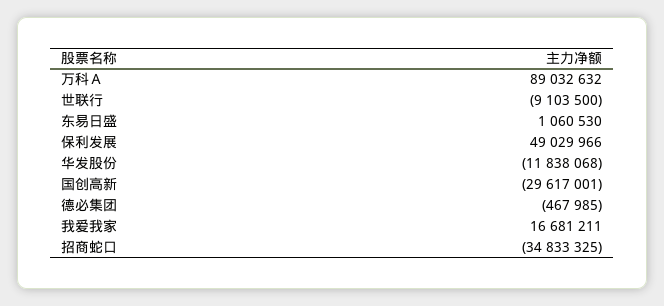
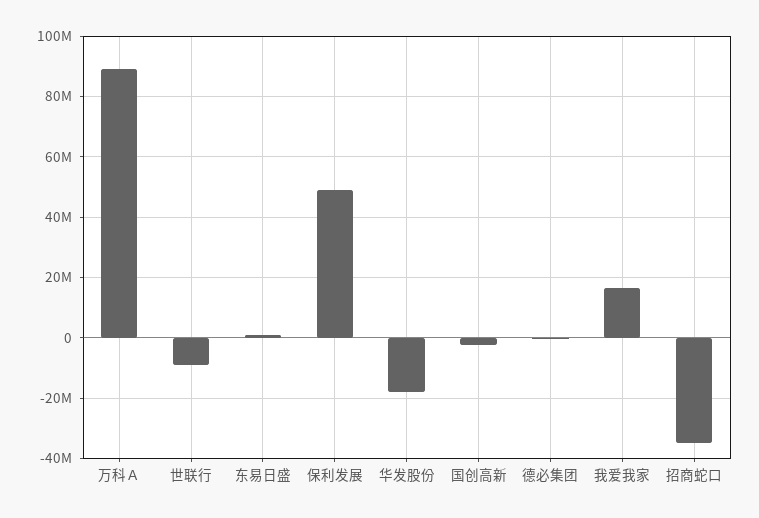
  {
    "万科Ａ": 89032632,
    "世联行": -9103500,
    "东易日盛": 1060530,
    "保利发展": 49029966,
-   "华发股份": -11838068,
+   "华发股份": -18000000,
-   "国创高新": -29617001,
+   "国创高新": -2000000,
    "德必集团": -467985,
    "我爱我家": 16681211,
    "招商蛇口": -34833325
  }

